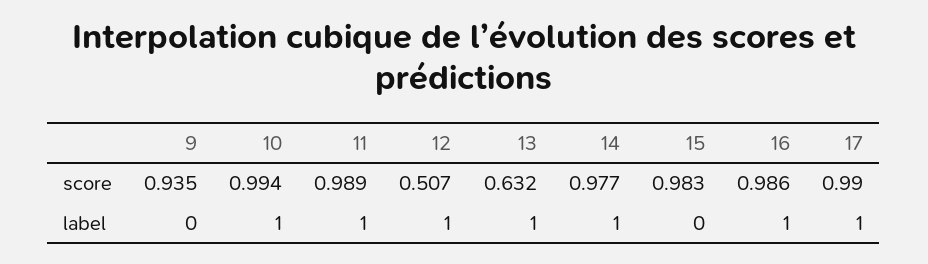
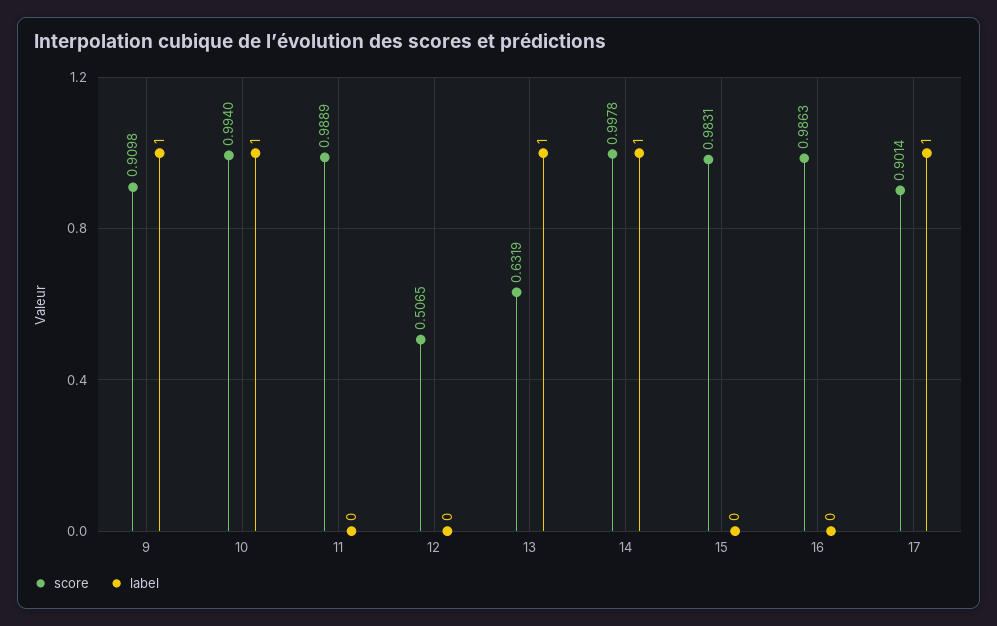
  {
    "score": {
-     "9": 0.935,
+     "9": 0.9098,
      "10": 0.994,
      "11": 0.9889,
      "12": 0.5065,
      "13": 0.6319,
-     "14": 0.977,
+     "14": 0.9978,
      "15": 0.9831,
      "16": 0.9863,
-     "17": 0.99
+     "17": 0.9014
    },
    "label": {
-     "9": 0,
+     "9": 1,
      "10": 1,
-     "11": 1,
+     "11": 0,
-     "12": 1,
+     "12": 0,
      "13": 1,
      "14": 1,
      "15": 0,
-     "16": 1,
+     "16": 0,
      "17": 1
    }
  }

